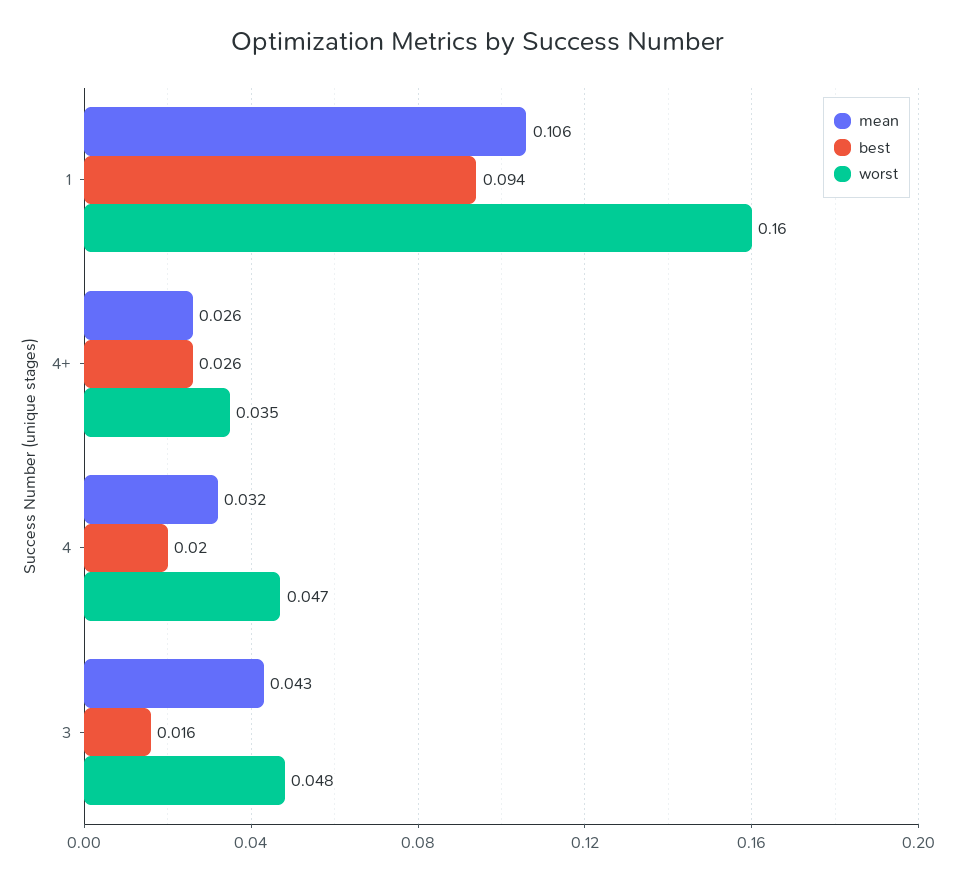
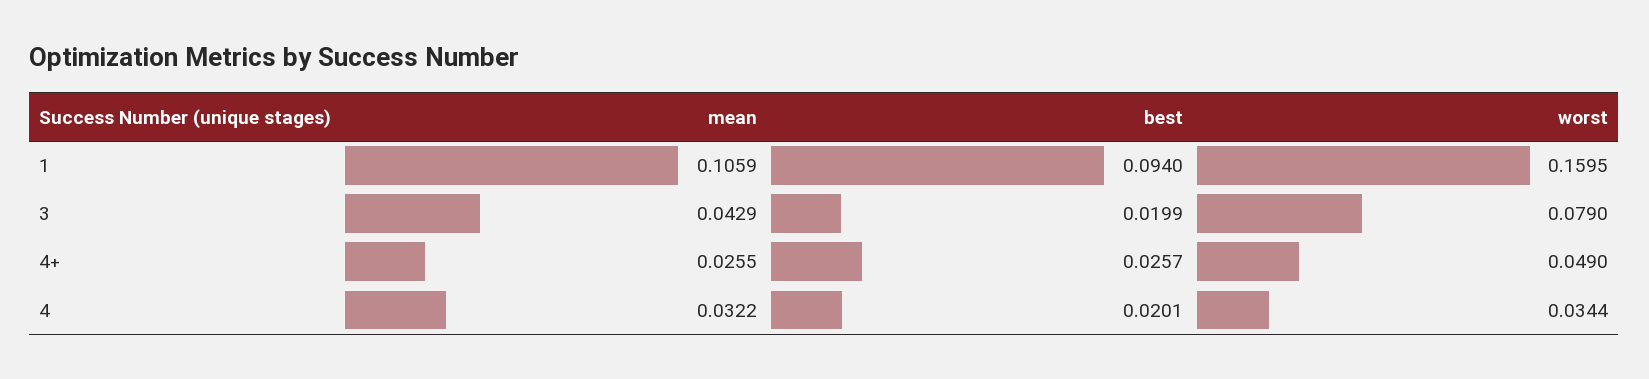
  {
    "mean": {
      "1": 0.1059,
      "4+": 0.0255,
      "4": 0.0322,
      "3": 0.0429
    },
    "best": {
      "1": 0.094,
      "4+": 0.0257,
      "4": 0.0201,
-     "3": 0.016
+     "3": 0.0199
    },
    "worst": {
      "1": 0.1595,
-     "4+": 0.035,
+     "4+": 0.049,
-     "4": 0.047,
+     "4": 0.0344,
-     "3": 0.048
+     "3": 0.079
    }
  }

